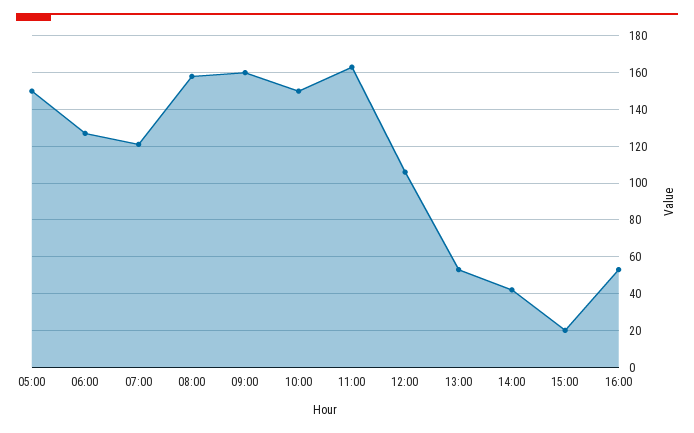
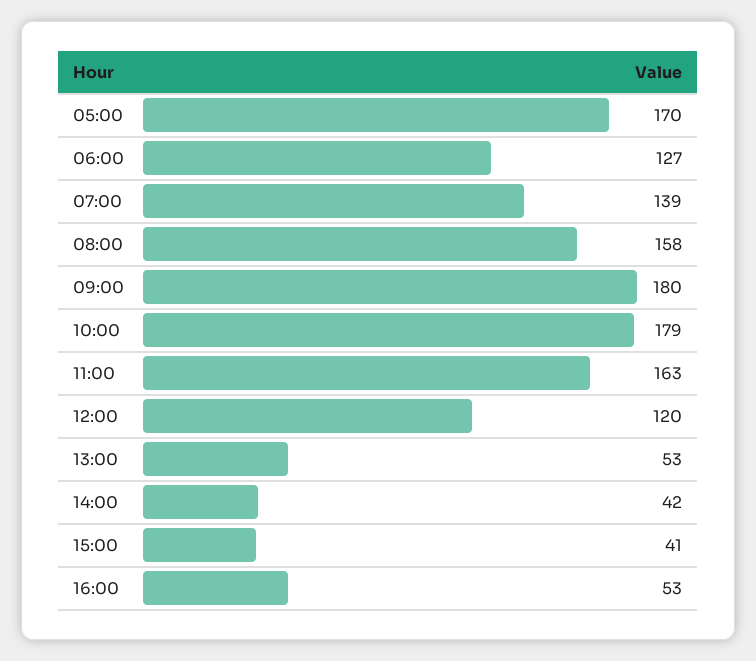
  {
-   "05:00": 150,
+   "05:00": 170,
    "06:00": 127,
-   "07:00": 120,
+   "07:00": 139,
    "08:00": 158,
-   "09:00": 160,
+   "09:00": 180,
-   "10:00": 150,
+   "10:00": 179,
    "11:00": 163,
-   "12:00": 105,
+   "12:00": 120,
    "13:00": 53,
    "14:00": 42,
-   "15:00": 20,
+   "15:00": 41,
    "16:00": 53
  }

